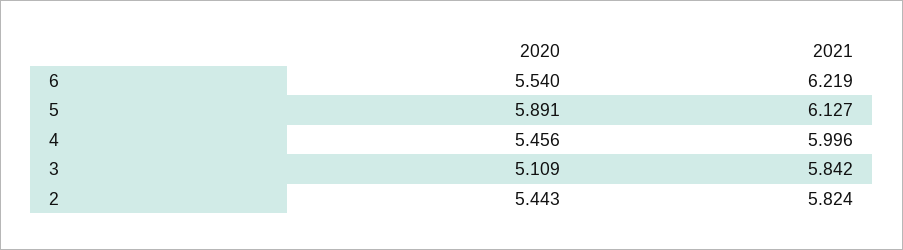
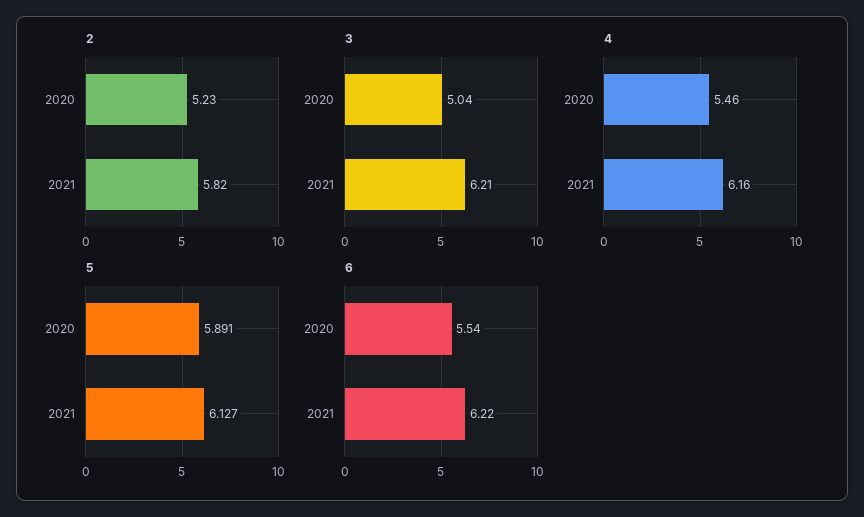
  {
    "6": {
      "2020": 5.54,
      "2021": 6.219
    },
    "5": {
      "2020": 5.891,
      "2021": 6.127
    },
    "4": {
      "2020": 5.456,
-     "2021": 5.996
+     "2021": 6.16
    },
    "3": {
-     "2020": 5.109,
+     "2020": 5.04,
-     "2021": 5.842
+     "2021": 6.21
    },
    "2": {
-     "2020": 5.443,
+     "2020": 5.23,
      "2021": 5.824
    }
  }

